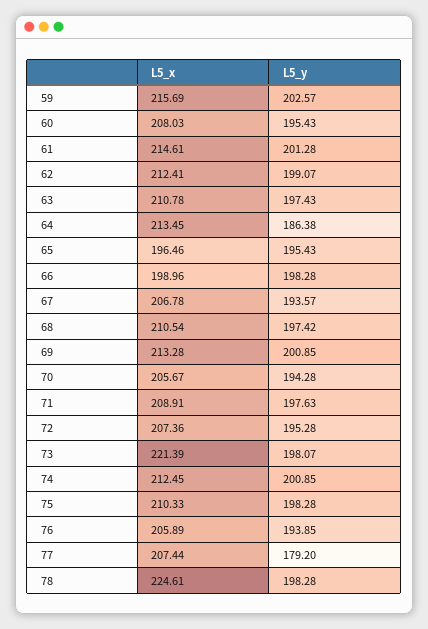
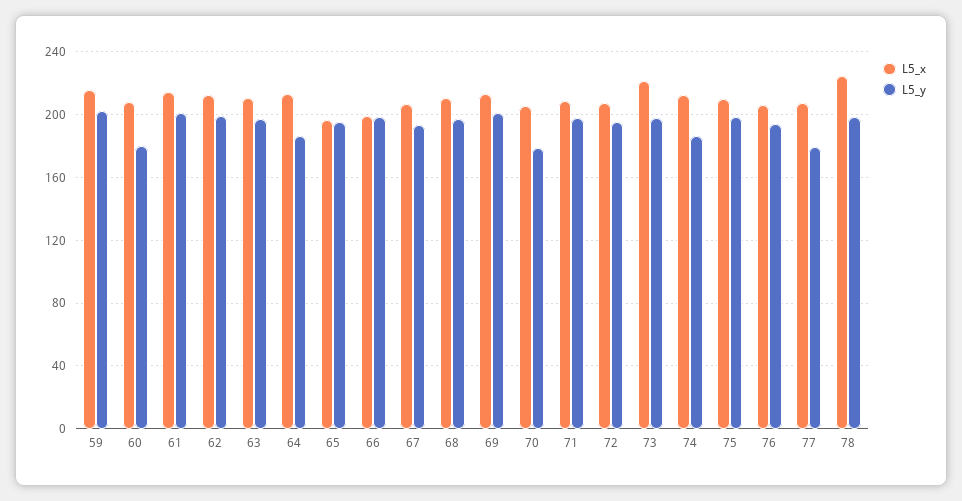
  {
    "L5_x": {
      "59": 215.69,
      "60": 208.03,
      "61": 214.61,
      "62": 212.41,
      "63": 210.78,
      "64": 213.45,
      "65": 196.46,
      "66": 198.96,
      "67": 206.78,
      "68": 210.54,
      "69": 213.28,
      "70": 205.67,
      "71": 208.91,
      "72": 207.36,
      "73": 221.39,
      "74": 212.45,
      "75": 210.33,
      "76": 205.89,
      "77": 207.44,
      "78": 224.61
    },
    "L5_y": {
      "59": 202.57,
-     "60": 195.43,
+     "60": 180,
      "61": 201.28,
      "62": 199.07,
      "63": 197.43,
      "64": 186.38,
      "65": 195.43,
      "66": 198.28,
      "67": 193.57,
      "68": 197.42,
      "69": 200.85,
-     "70": 194.28,
+     "70": 180,
      "71": 197.63,
      "72": 195.28,
      "73": 198.07,
-     "74": 200.85,
+     "74": 185,
      "75": 198.28,
      "76": 193.85,
      "77": 179.2,
      "78": 198.28
    }
  }

